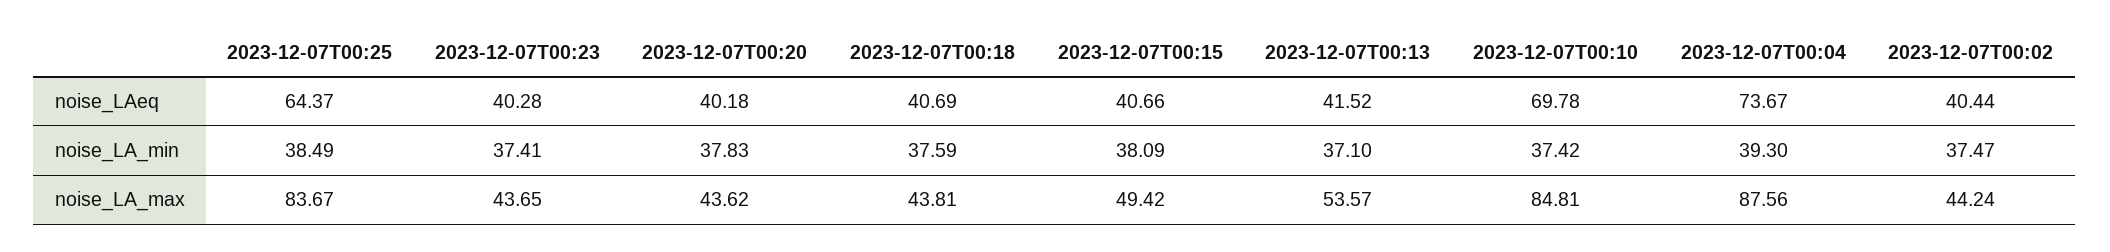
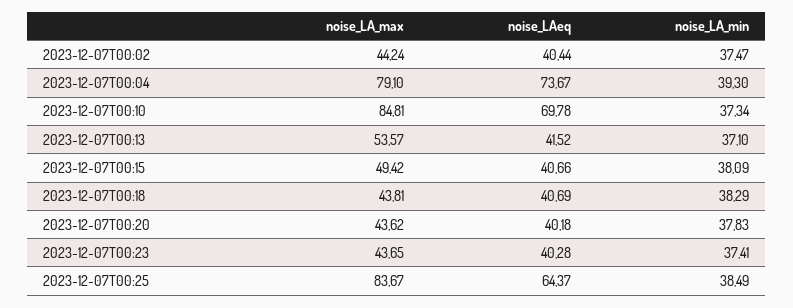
  {
    "2023-12-07T00:25": {
      "noise_LAeq": 64.37,
      "noise_LA_min": 38.49,
      "noise_LA_max": 83.67
    },
    "2023-12-07T00:23": {
      "noise_LAeq": 40.28,
      "noise_LA_min": 37.41,
      "noise_LA_max": 43.65
    },
    "2023-12-07T00:20": {
      "noise_LAeq": 40.18,
      "noise_LA_min": 37.83,
      "noise_LA_max": 43.62
    },
    "2023-12-07T00:18": {
      "noise_LAeq": 40.69,
-     "noise_LA_min": 37.59,
+     "noise_LA_min": 38.29,
      "noise_LA_max": 43.81
    },
    "2023-12-07T00:15": {
      "noise_LAeq": 40.66,
      "noise_LA_min": 38.09,
      "noise_LA_max": 49.42
    },
    "2023-12-07T00:13": {
      "noise_LAeq": 41.52,
      "noise_LA_min": 37.1,
      "noise_LA_max": 53.57
    },
    "2023-12-07T00:10": {
      "noise_LAeq": 69.78,
-     "noise_LA_min": 37.42,
+     "noise_LA_min": 37.34,
      "noise_LA_max": 84.81
    },
    "2023-12-07T00:04": {
      "noise_LAeq": 73.67,
      "noise_LA_min": 39.3,
-     "noise_LA_max": 87.56
+     "noise_LA_max": 79.1
    },
    "2023-12-07T00:02": {
      "noise_LAeq": 40.44,
      "noise_LA_min": 37.47,
      "noise_LA_max": 44.24
    }
  }

